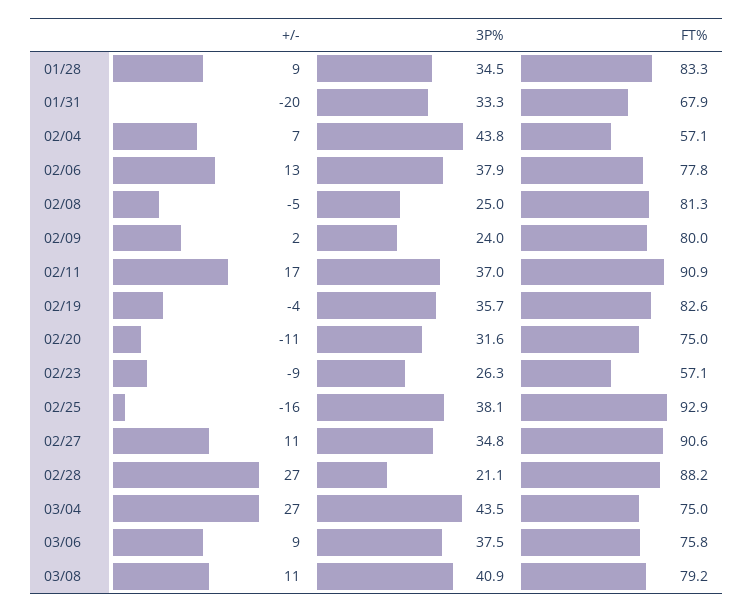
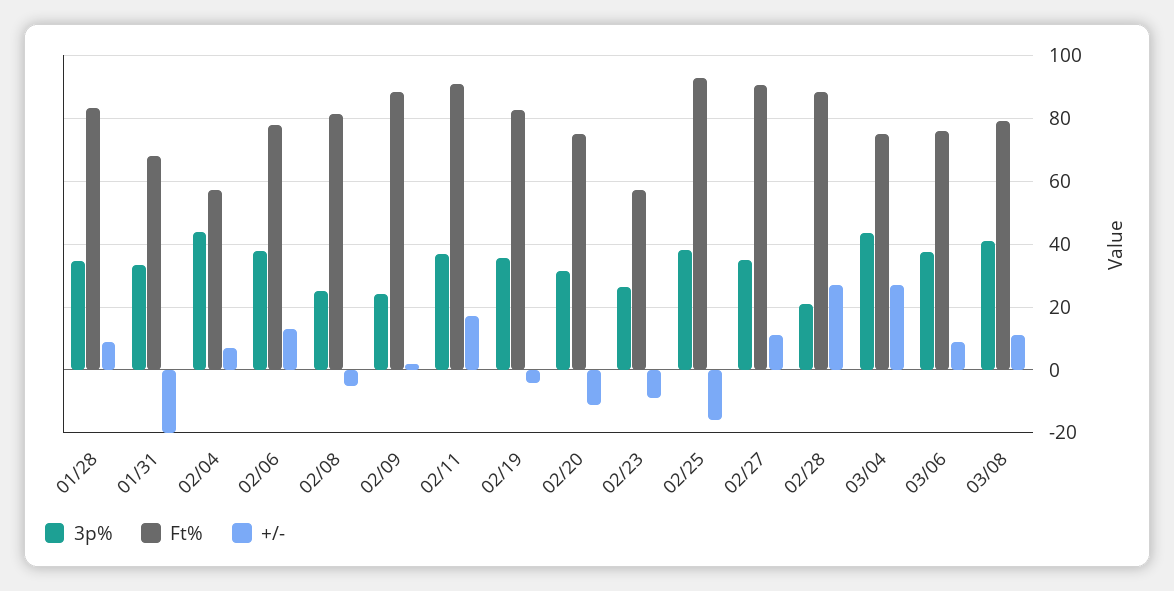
  {
    "+/-": {
      "01/28": 9,
      "01/31": -20,
      "02/04": 7,
      "02/06": 13,
      "02/08": -5,
      "02/09": 2,
      "02/11": 17,
      "02/19": -4,
      "02/20": -11,
      "02/23": -9,
      "02/25": -16,
      "02/27": 11,
      "02/28": 27,
      "03/04": 27,
      "03/06": 9,
      "03/08": 11
    },
    "3P%": {
      "01/28": 34.5,
      "01/31": 33.3,
      "02/04": 43.8,
      "02/06": 37.9,
      "02/08": 25,
      "02/09": 24,
      "02/11": 37,
      "02/19": 35.7,
      "02/20": 31.6,
      "02/23": 26.3,
      "02/25": 38.1,
      "02/27": 34.8,
      "02/28": 21.1,
      "03/04": 43.5,
      "03/06": 37.5,
      "03/08": 40.9
    },
    "FT%": {
      "01/28": 83.3,
      "01/31": 67.9,
      "02/04": 57.1,
      "02/06": 77.8,
      "02/08": 81.3,
-     "02/09": 80,
+     "02/09": 88,
      "02/11": 90.9,
      "02/19": 82.6,
      "02/20": 75,
      "02/23": 57.1,
      "02/25": 92.9,
      "02/27": 90.6,
      "02/28": 88.2,
      "03/04": 75,
      "03/06": 75.8,
      "03/08": 79.2
    }
  }

